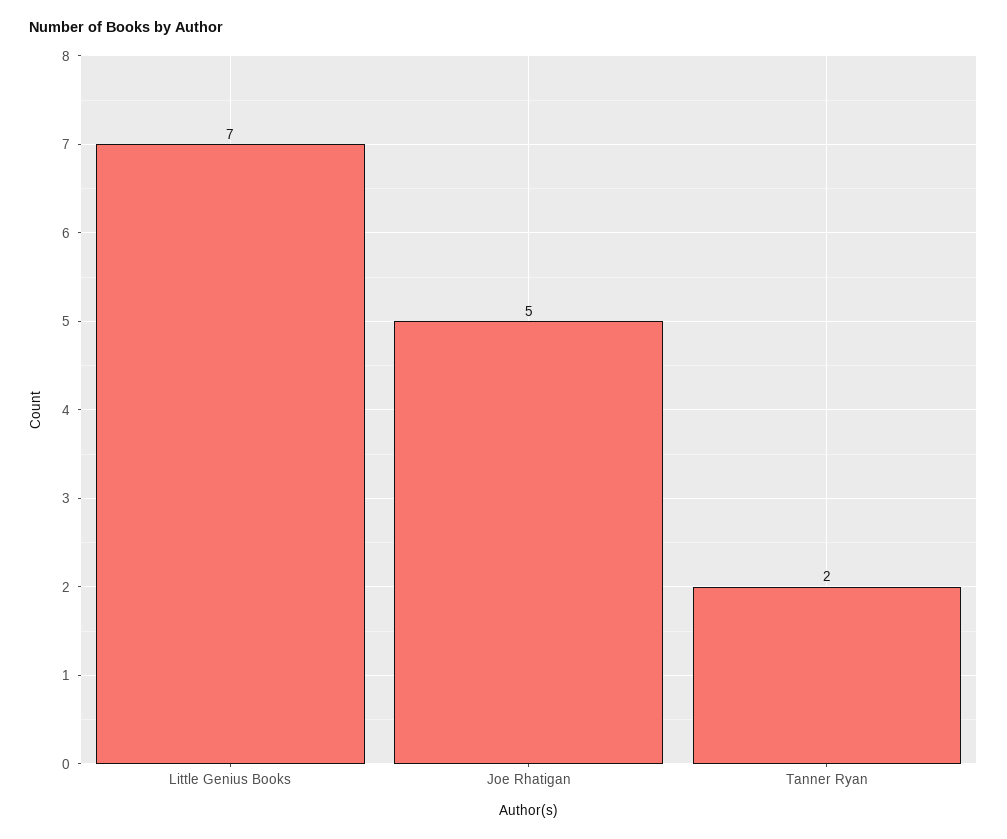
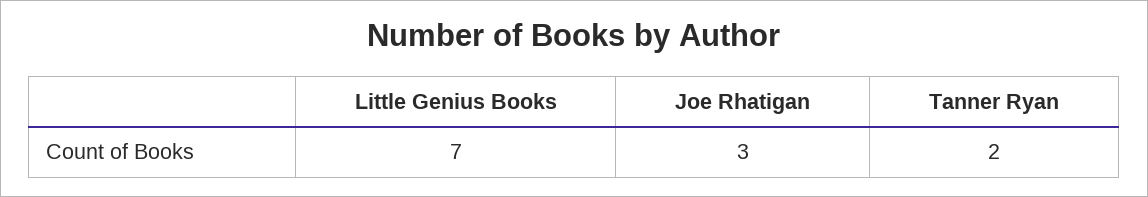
  {
    "Little Genius Books": 7,
-   "Joe Rhatigan": 5,
+   "Joe Rhatigan": 3,
    "Tanner Ryan": 2
  }

